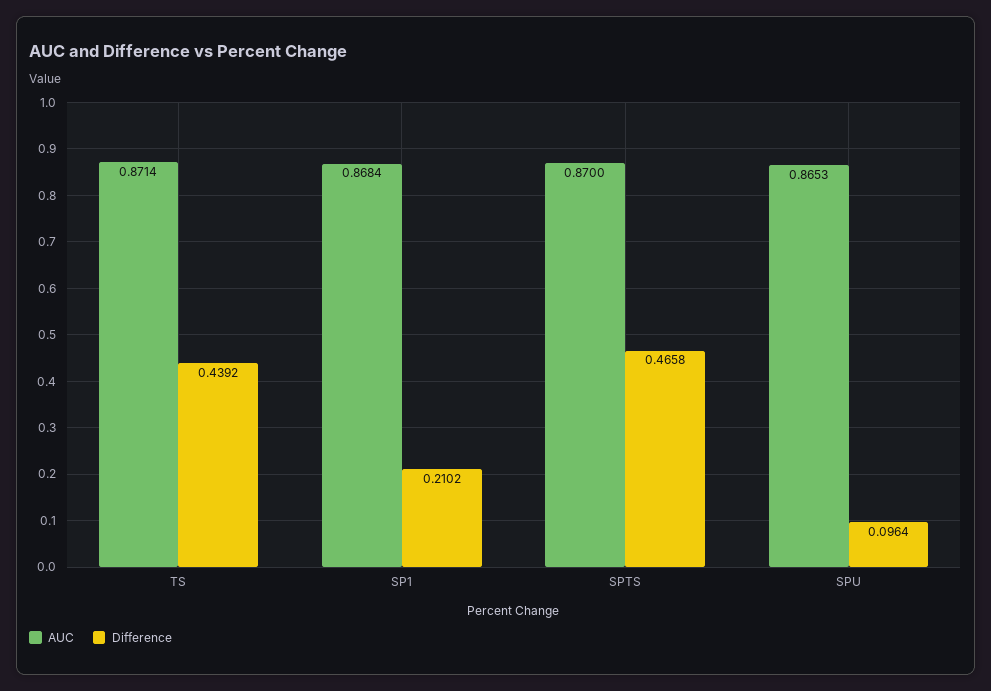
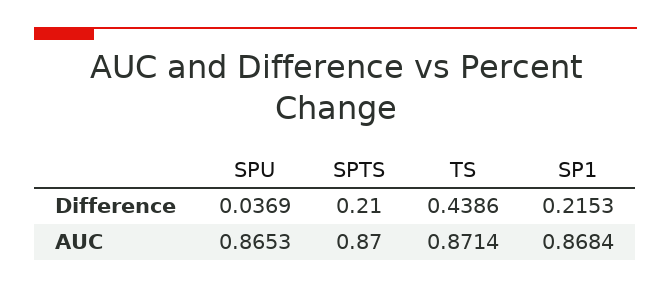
  {
    "AUC": {
      "TS": 0.8714,
      "SP1": 0.8684,
      "SPTS": 0.87,
      "SPU": 0.8653
    },
    "Difference": {
-     "TS": 0.4392,
+     "TS": 0.4386,
-     "SP1": 0.2102,
+     "SP1": 0.2153,
-     "SPTS": 0.4658,
+     "SPTS": 0.21,
-     "SPU": 0.0964
+     "SPU": 0.0369
    }
  }

